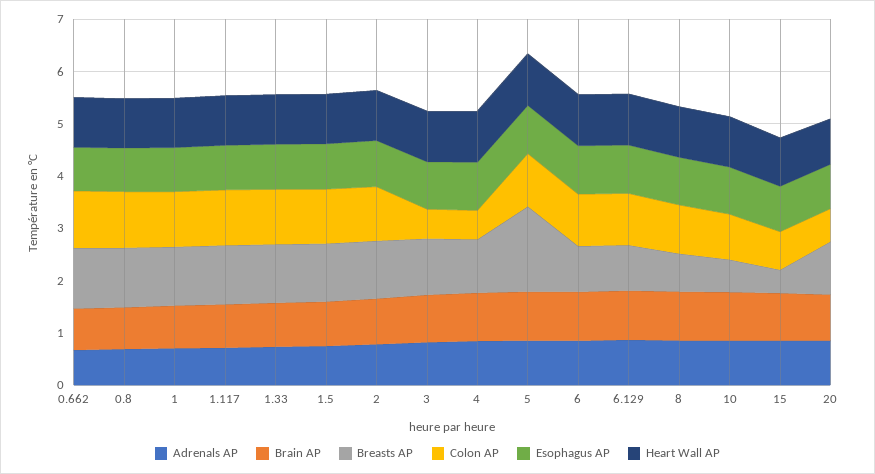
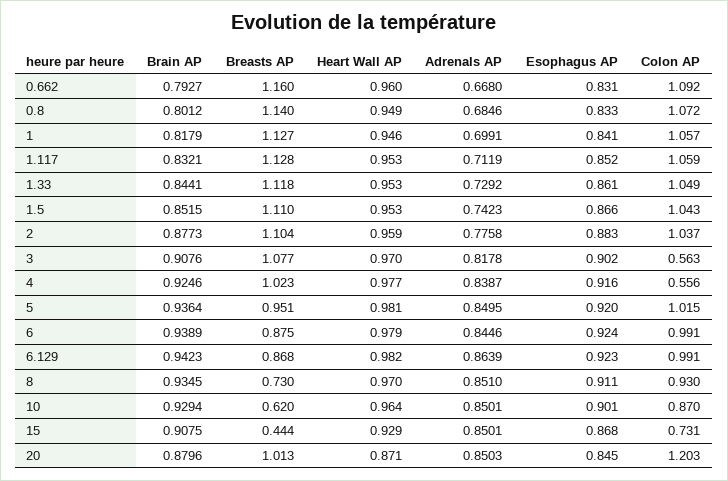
  {
    "Adrenals AP": {
      "0.662": 0.668,
      "0.8": 0.6846,
      "1": 0.6991,
      "1.117": 0.7119,
      "1.33": 0.7292,
      "1.5": 0.7423,
      "2": 0.7758,
      "3": 0.8178,
      "4": 0.8387,
      "5": 0.8495,
      "6": 0.8446,
      "6.129": 0.8639,
      "8": 0.851,
      "10": 0.8501,
      "15": 0.8501,
      "20": 0.8503
    },
    "Brain AP": {
      "0.662": 0.7927,
      "0.8": 0.8012,
      "1": 0.8179,
      "1.117": 0.8321,
      "1.33": 0.8441,
      "1.5": 0.8515,
      "2": 0.8773,
      "3": 0.9076,
      "4": 0.9246,
      "5": 0.9364,
      "6": 0.9389,
      "6.129": 0.9423,
      "8": 0.9345,
      "10": 0.9294,
      "15": 0.9075,
      "20": 0.8796
    },
    "Breasts AP": {
      "0.662": 1.16,
      "0.8": 1.14,
      "1": 1.127,
      "1.117": 1.128,
      "1.33": 1.118,
      "1.5": 1.11,
      "2": 1.104,
      "3": 1.077,
      "4": 1.023,
-     "5": 1.6,
+     "5": 0.951,
      "6": 0.875,
      "6.129": 0.868,
      "8": 0.73,
      "10": 0.62,
      "15": 0.444,
      "20": 1.013
    },
    "Colon AP": {
      "0.662": 1.092,
      "0.8": 1.072,
      "1": 1.057,
      "1.117": 1.059,
      "1.33": 1.049,
      "1.5": 1.043,
      "2": 1.037,
      "3": 0.563,
      "4": 0.556,
      "5": 1.015,
      "6": 0.991,
      "6.129": 0.991,
      "8": 0.93,
      "10": 0.87,
      "15": 0.731,
-     "20": 0.6
+     "20": 1.203
    },
    "Esophagus AP": {
      "0.662": 0.831,
      "0.8": 0.833,
      "1": 0.841,
      "1.117": 0.852,
      "1.33": 0.861,
      "1.5": 0.866,
      "2": 0.883,
      "3": 0.902,
      "4": 0.916,
      "5": 0.92,
      "6": 0.924,
      "6.129": 0.923,
      "8": 0.911,
      "10": 0.901,
      "15": 0.868,
      "20": 0.845
    },
    "Heart Wall AP": {
      "0.662": 0.96,
      "0.8": 0.949,
      "1": 0.946,
      "1.117": 0.953,
      "1.33": 0.953,
      "1.5": 0.953,
      "2": 0.959,
      "3": 0.97,
      "4": 0.977,
      "5": 0.981,
      "6": 0.979,
      "6.129": 0.982,
      "8": 0.97,
      "10": 0.964,
      "15": 0.929,
      "20": 0.871
    }
  }

